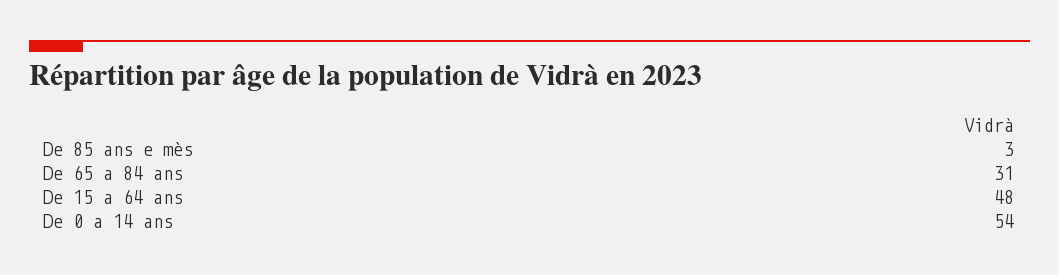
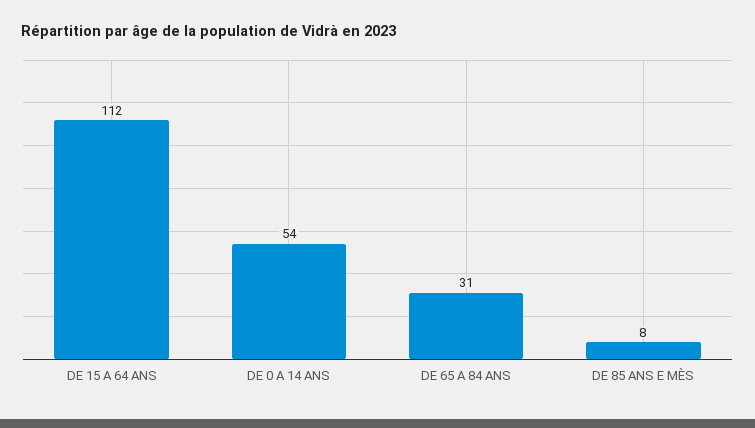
  {
-   "De 85 ans e mès": 3,
+   "De 85 ans e mès": 8,
    "De 65 a 84 ans": 31,
-   "De 15 a 64 ans": 48,
+   "De 15 a 64 ans": 112,
    "De 0 a 14 ans": 54
  }

